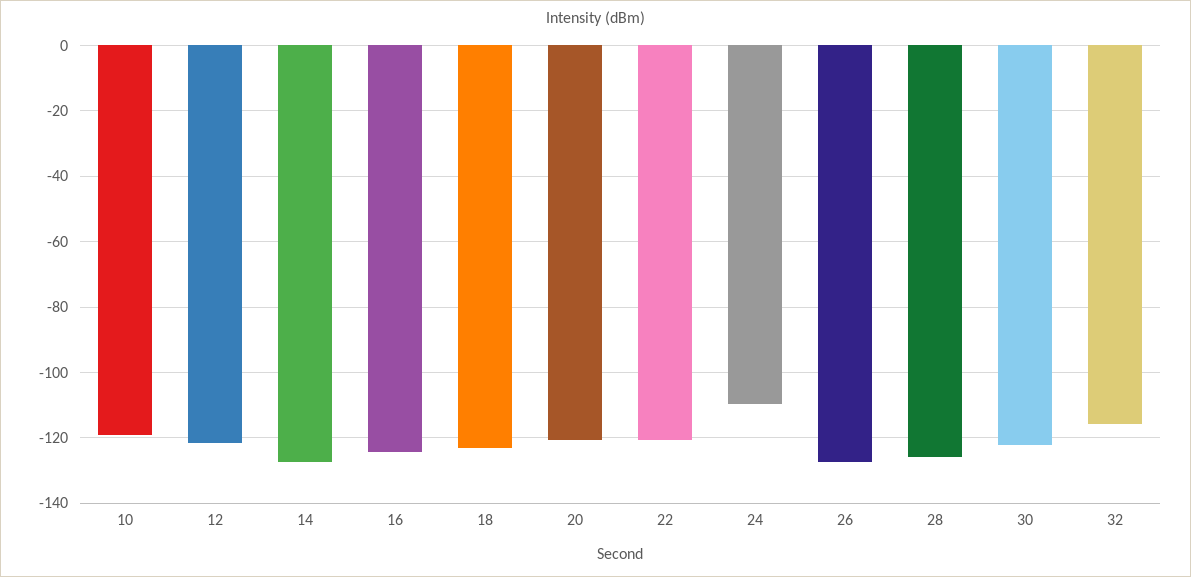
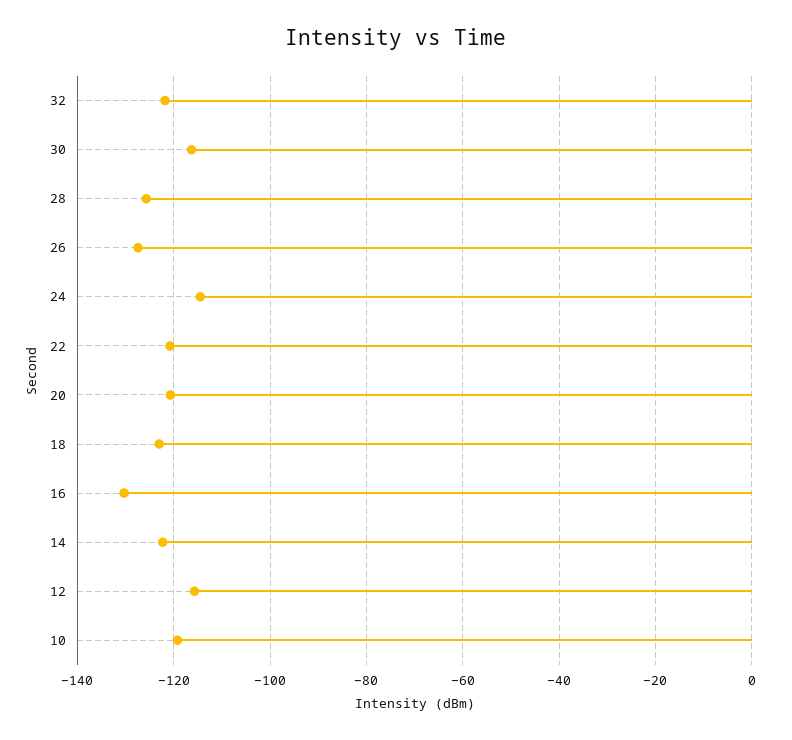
  {
    "10": -120,
-   "12": -122,
+   "12": -116,
-   "14": -128,
+   "14": -122,
-   "16": -124,
+   "16": -130,
    "18": -124,
    "20": -120,
    "22": -120,
-   "24": -110,
+   "24": -114,
    "26": -128,
    "28": -126,
-   "30": -122,
+   "30": -116,
-   "32": -116
+   "32": -122
  }

